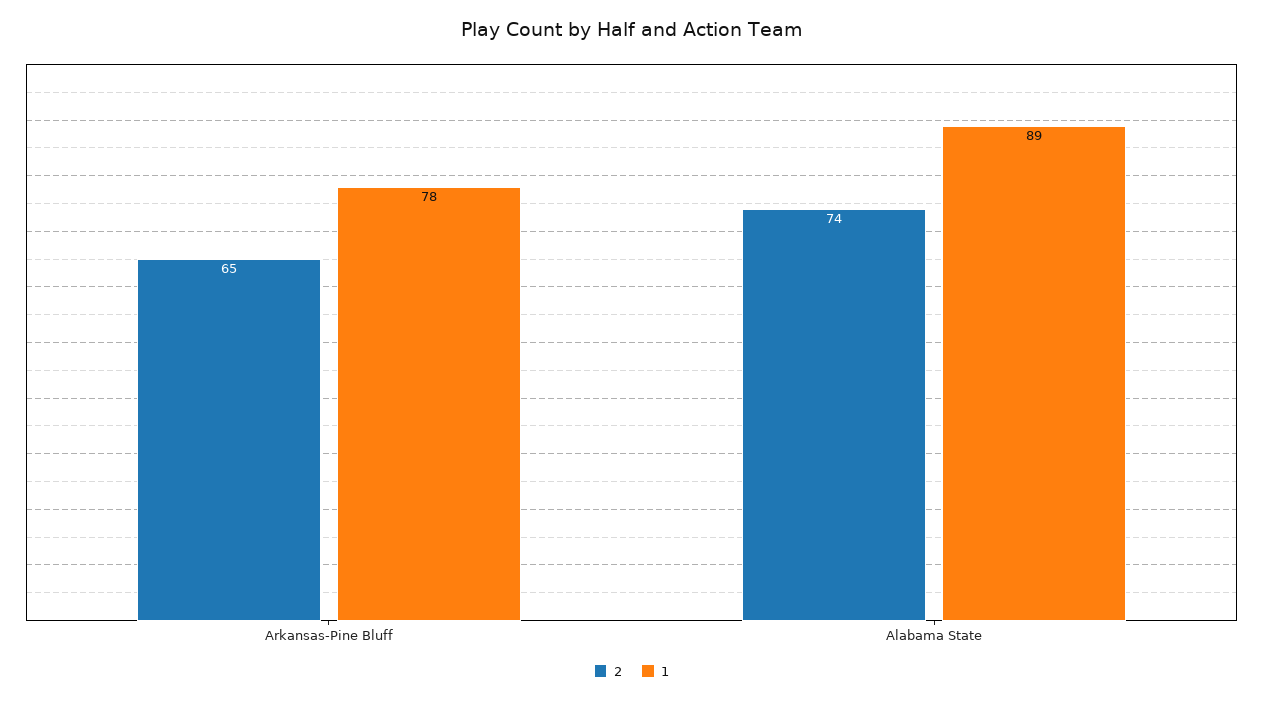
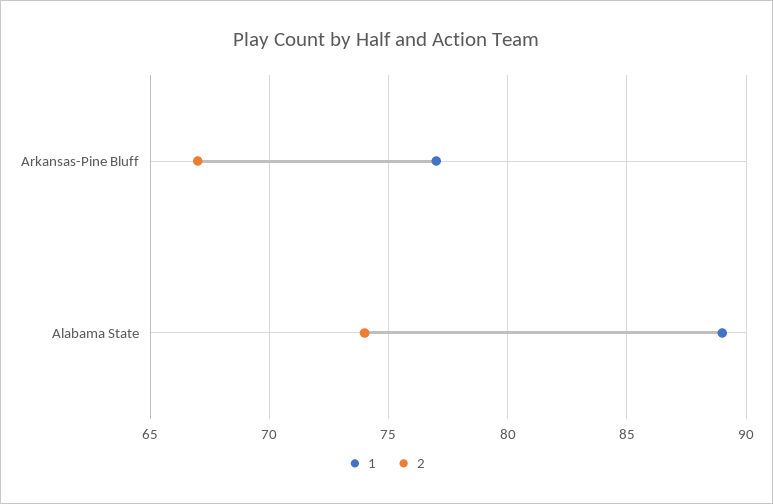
  {
    "2": {
-     "Arkansas-Pine Bluff": 65,
+     "Arkansas-Pine Bluff": 67,
      "Alabama State": 74
    },
    "1": {
-     "Arkansas-Pine Bluff": 78,
+     "Arkansas-Pine Bluff": 77,
      "Alabama State": 89
    }
  }

